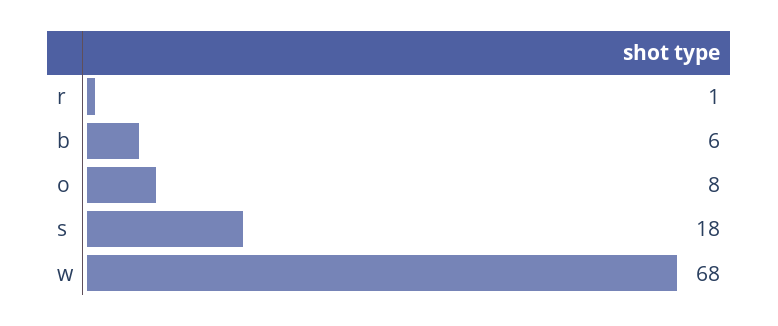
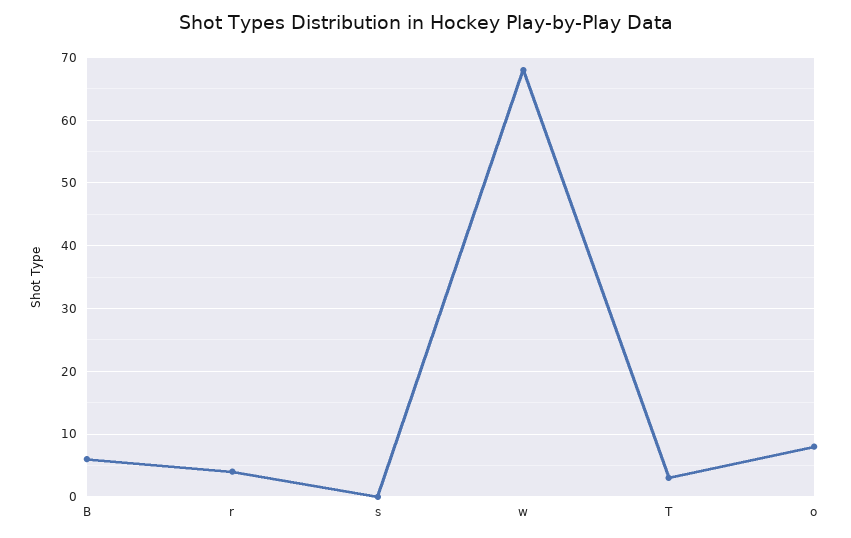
  {
-   "r": 1,
+   "r": 4,
    "b": 6,
    "o": 8,
-   "s": 18,
+   "s": 0,
-   "w": 68
+   "w": 68,
+   "T": 3
  }

